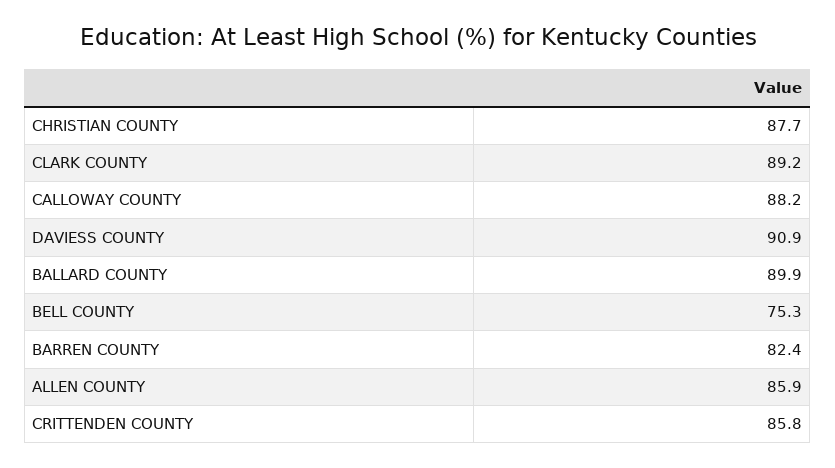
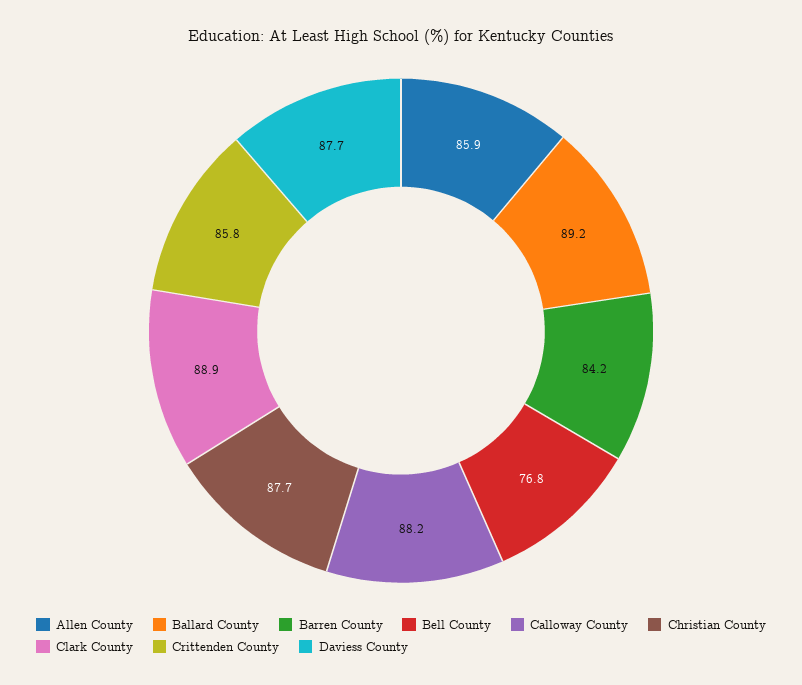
  {
    "CHRISTIAN COUNTY": 87.7,
-   "CLARK COUNTY": 89.2,
+   "CLARK COUNTY": 88.9,
    "CALLOWAY COUNTY": 88.2,
-   "DAVIESS COUNTY": 90.9,
+   "DAVIESS COUNTY": 87.7,
-   "BALLARD COUNTY": 89.9,
+   "BALLARD COUNTY": 89.2,
-   "BELL COUNTY": 75.3,
+   "BELL COUNTY": 76.8,
-   "BARREN COUNTY": 82.4,
+   "BARREN COUNTY": 84.2,
    "ALLEN COUNTY": 85.9,
    "CRITTENDEN COUNTY": 85.8
  }

